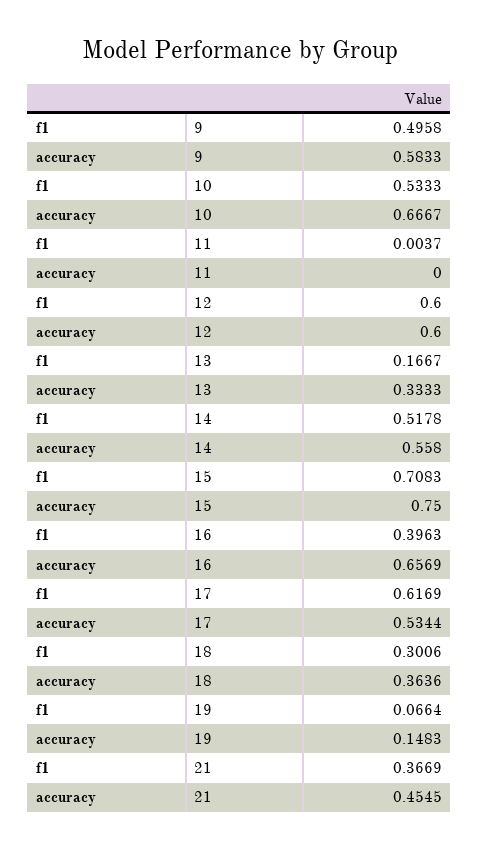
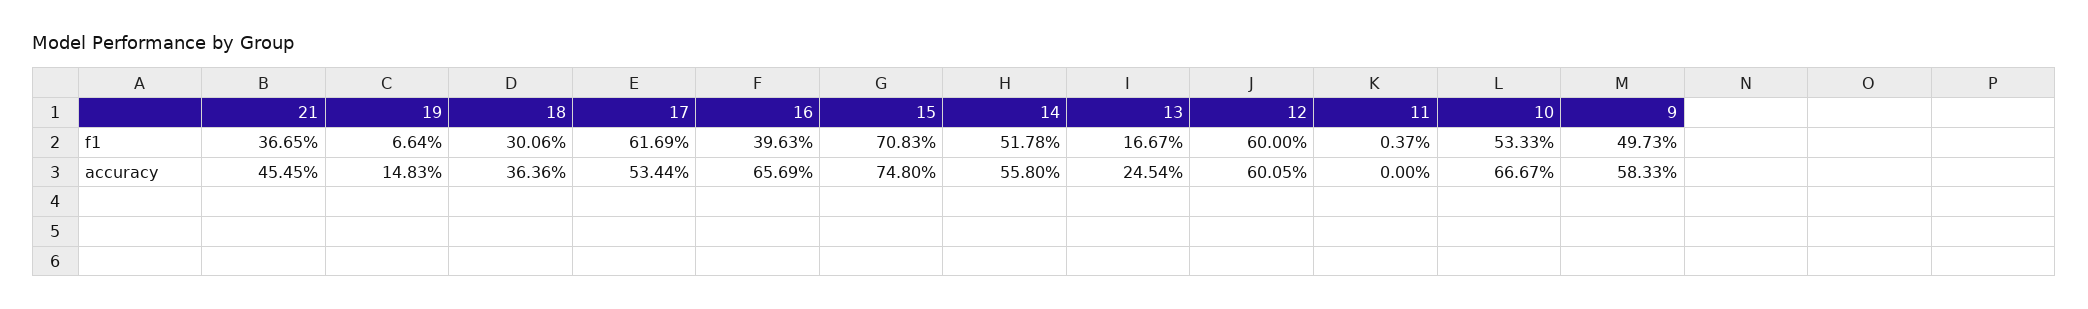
  {
    "f1": {
-     "9": 0.4958,
+     "9": 0.4973,
      "10": 0.5333,
      "11": 0.0037,
      "12": 0.6,
      "13": 0.1667,
      "14": 0.5178,
      "15": 0.7083,
      "16": 0.3963,
      "17": 0.6169,
      "18": 0.3006,
      "19": 0.0664,
-     "21": 0.3669
+     "21": 0.3665
    },
    "accuracy": {
      "9": 0.5833,
      "10": 0.6667,
      "11": 0,
-     "12": 0.6,
+     "12": 0.6005,
-     "13": 0.3333,
+     "13": 0.2454,
      "14": 0.558,
-     "15": 0.75,
+     "15": 0.748,
      "16": 0.6569,
      "17": 0.5344,
      "18": 0.3636,
      "19": 0.1483,
      "21": 0.4545
    }
  }

